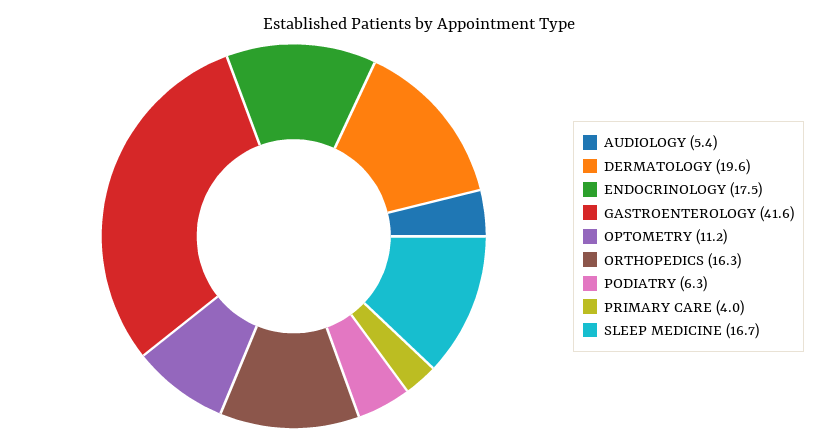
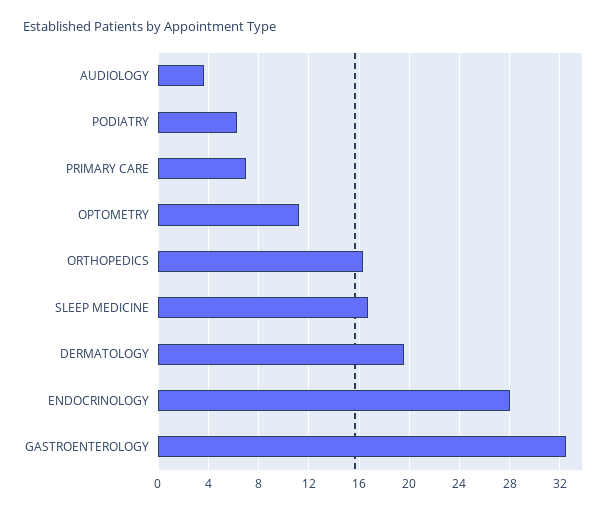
  {
-   "AUDIOLOGY": 5.4,
+   "AUDIOLOGY": 3.5,
    "DERMATOLOGY": 19.6,
-   "ENDOCRINOLOGY": 17.5,
+   "ENDOCRINOLOGY": 28,
-   "GASTROENTEROLOGY": 41.6,
+   "GASTROENTEROLOGY": 32.5,
    "OPTOMETRY": 11.2,
    "ORTHOPEDICS": 16.3,
    "PODIATRY": 6.3,
-   "PRIMARY CARE": 4,
+   "PRIMARY CARE": 7,
    "SLEEP MEDICINE": 16.7
  }

